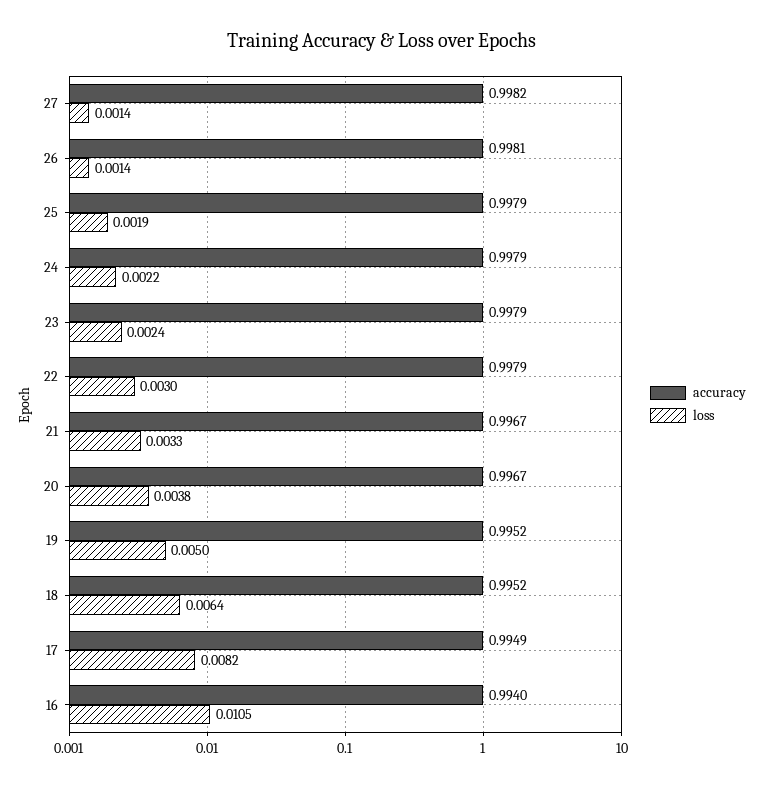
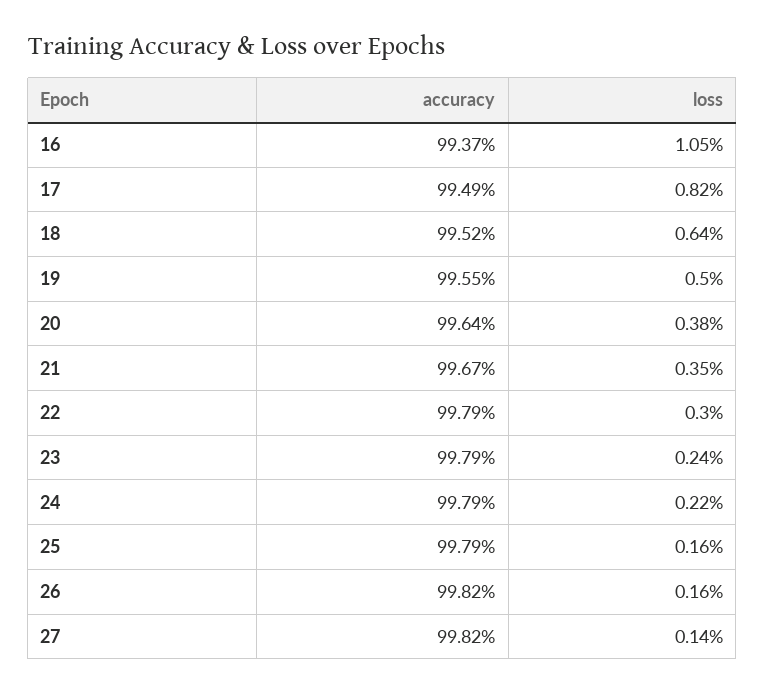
  {
    "accuracy": {
      "27": 0.9982,
-     "26": 0.9981,
+     "26": 0.9982,
      "25": 0.9979,
      "24": 0.9979,
      "23": 0.9979,
      "22": 0.9979,
      "21": 0.9967,
-     "20": 0.9967,
+     "20": 0.9964,
-     "19": 0.9952,
+     "19": 0.9955,
      "18": 0.9952,
      "17": 0.9949,
-     "16": 0.994
+     "16": 0.9937
    },
    "loss": {
      "27": 0.0014,
-     "26": 0.0014,
+     "26": 0.0016,
-     "25": 0.0019,
+     "25": 0.0016,
      "24": 0.0022,
      "23": 0.0024,
      "22": 0.003,
-     "21": 0.0033,
+     "21": 0.0035,
      "20": 0.0038,
      "19": 0.005,
      "18": 0.0064,
      "17": 0.0082,
      "16": 0.0105
    }
  }

